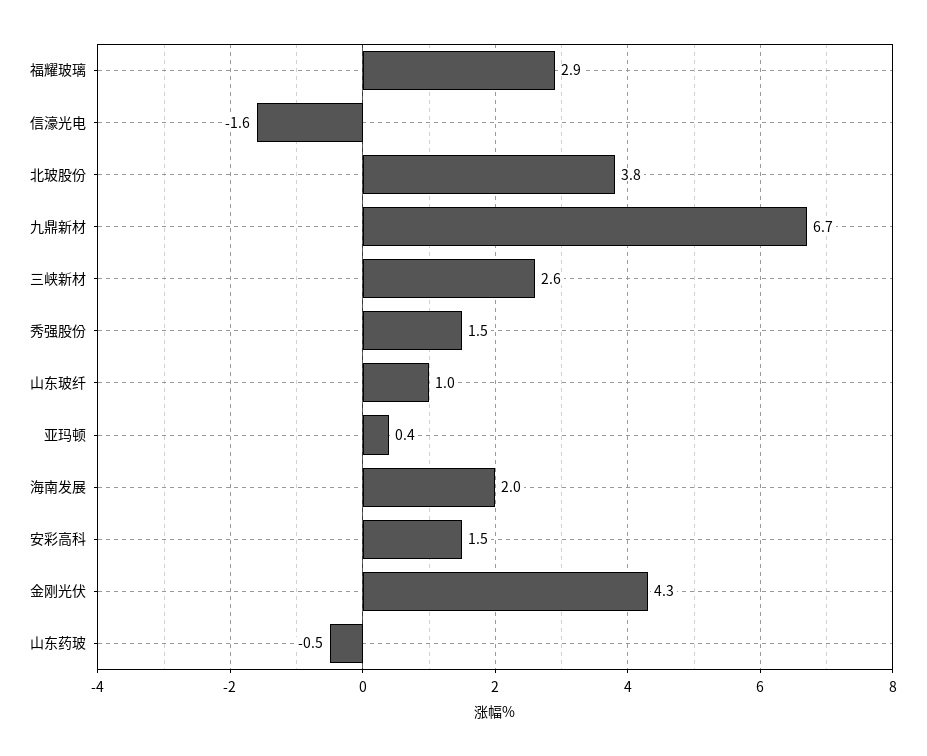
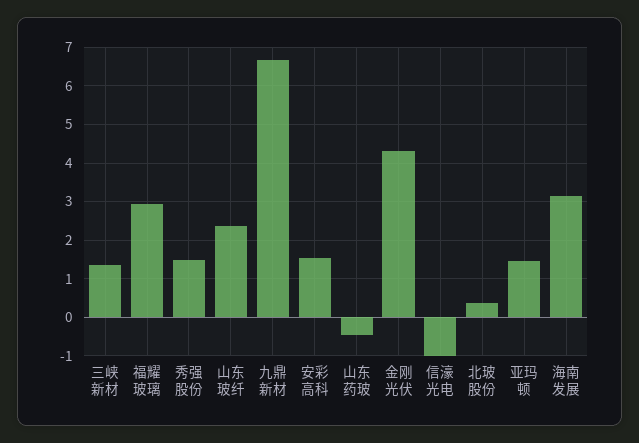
  {
    "福耀玻璃": 2.9,
-   "信濠光电": -1.6,
+   "信濠光电": -1,
-   "北玻股份": 3.8,
+   "北玻股份": 0.4,
    "九鼎新材": 6.7,
-   "三峡新材": 2.6,
+   "三峡新材": 1.4,
    "秀强股份": 1.5,
-   "山东玻纤": 1,
+   "山东玻纤": 2.4,
-   "亚玛顿": 0.4,
+   "亚玛顿": 1.4,
-   "海南发展": 2,
+   "海南发展": 3.2,
    "安彩高科": 1.5,
    "金刚光伏": 4.3,
    "山东药玻": -0.5
  }

